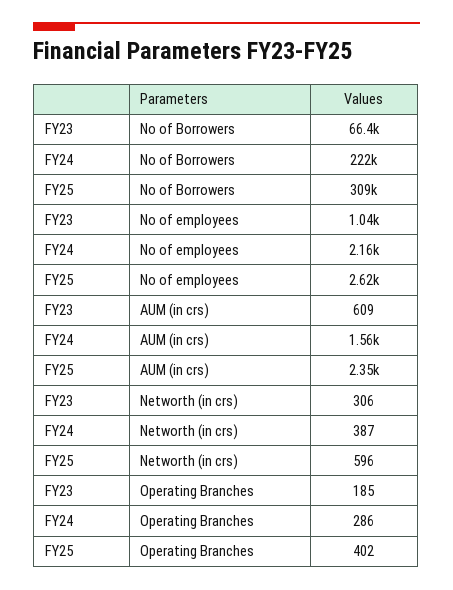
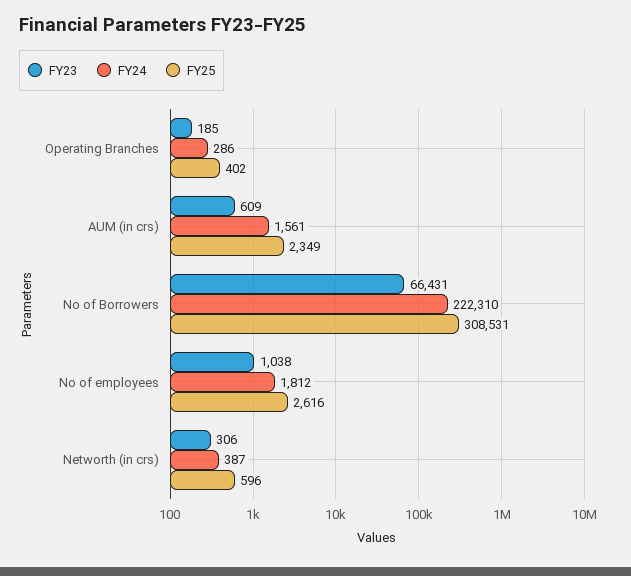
  {
    "FY23": {
      "No of Borrowers": 66431,
      "No of employees": 1038,
      "AUM (in crs)": 609,
      "Networth (in crs)": 306,
      "Operating Branches": 185
    },
    "FY24": {
      "No of Borrowers": 222310,
-     "No of employees": 2160,
+     "No of employees": 1812,
      "AUM (in crs)": 1561,
      "Networth (in crs)": 387,
      "Operating Branches": 286
    },
    "FY25": {
      "No of Borrowers": 308531,
      "No of employees": 2616,
      "AUM (in crs)": 2349,
      "Networth (in crs)": 596,
      "Operating Branches": 402
    }
  }

